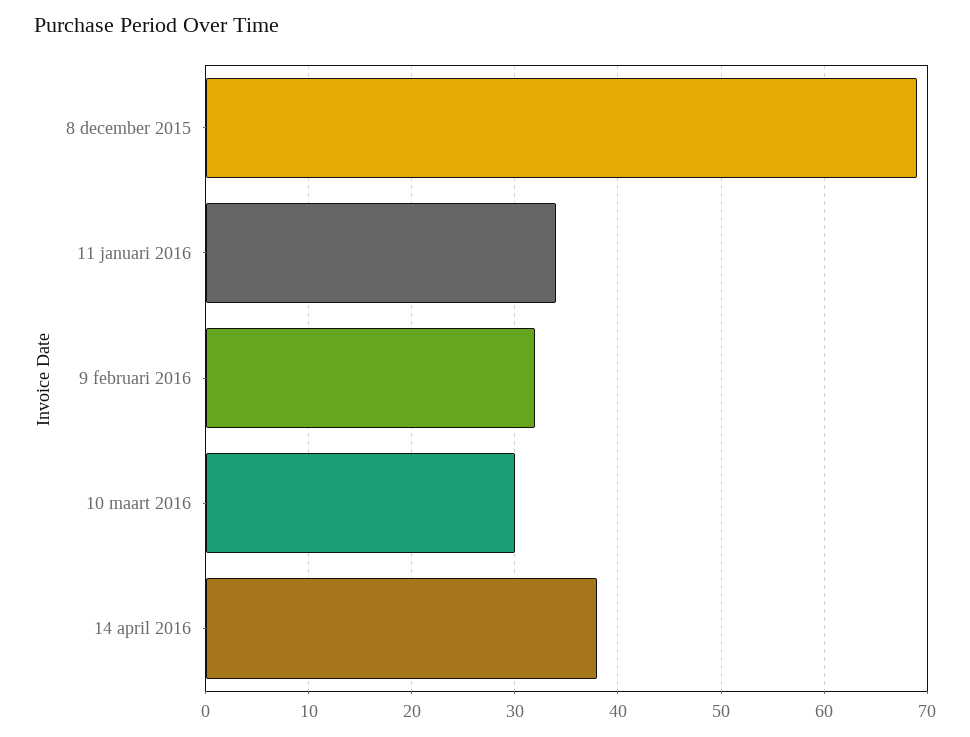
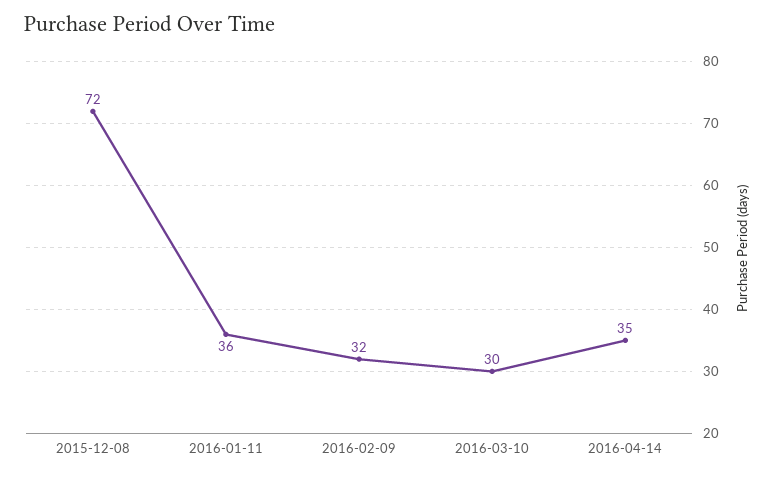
  {
-   "8 december 2015": 69,
+   "8 december 2015": 72,
-   "11 januari 2016": 34,
+   "11 januari 2016": 36,
    "9 februari 2016": 32,
    "10 maart 2016": 30,
-   "14 april 2016": 38
+   "14 april 2016": 35
  }

